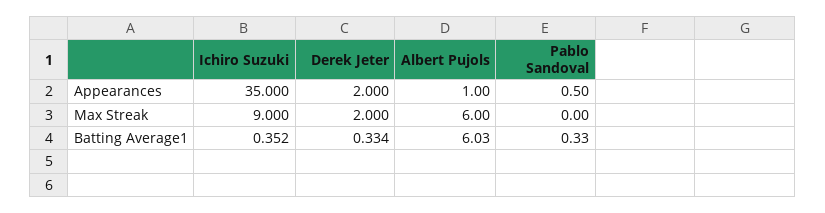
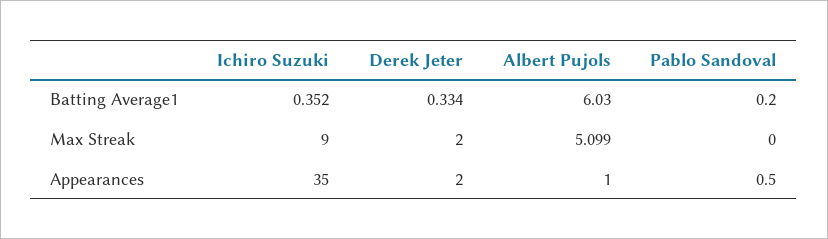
  {
    "Ichiro Suzuki": {
      "Appearances": 35,
      "Max Streak": 9,
      "Batting Average1": 0.352
    },
    "Derek Jeter": {
      "Appearances": 2,
      "Max Streak": 2,
      "Batting Average1": 0.334
    },
    "Albert Pujols": {
      "Appearances": 1,
-     "Max Streak": 6,
+     "Max Streak": 5.099,
      "Batting Average1": 6.03
    },
    "Pablo Sandoval": {
      "Appearances": 0.5,
      "Max Streak": 0,
-     "Batting Average1": 0.33
+     "Batting Average1": 0.2
    }
  }

